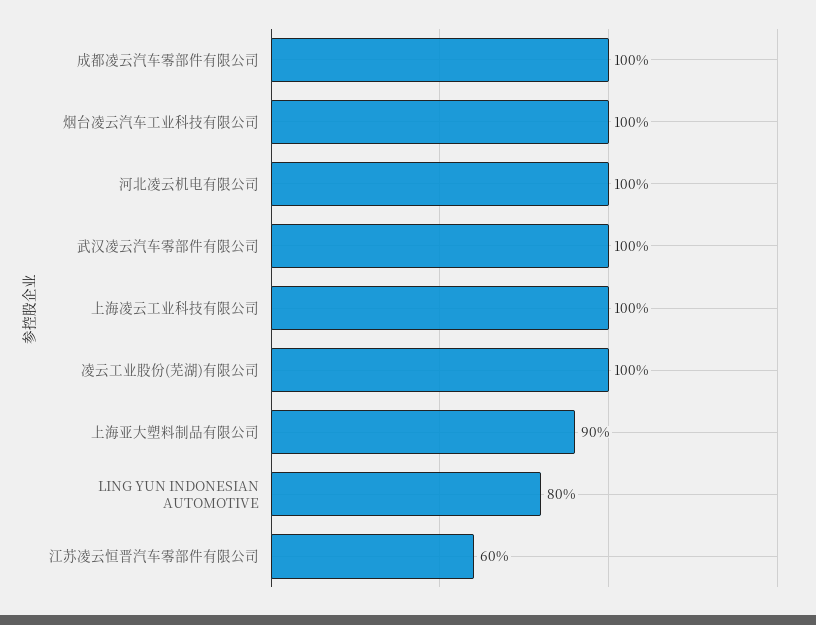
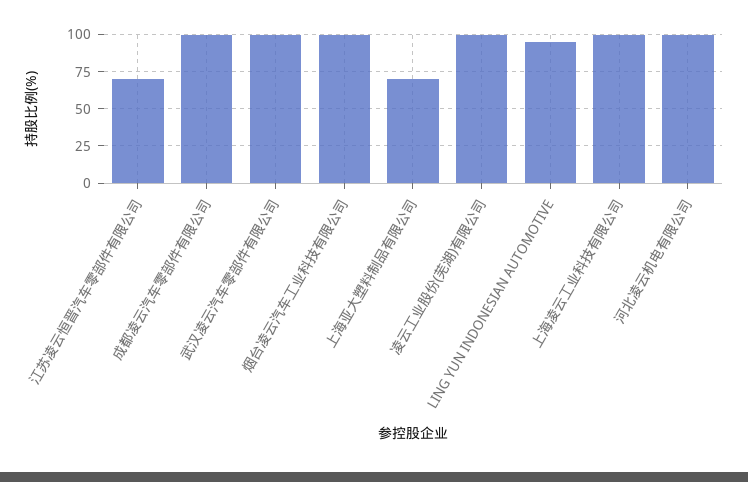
  {
    "成都凌云汽车零部件有限公司": 100,
    "烟台凌云汽车工业科技有限公司": 100,
    "河北凌云机电有限公司": 100,
    "武汉凌云汽车零部件有限公司": 100,
    "上海凌云工业科技有限公司": 100,
    "凌云工业股份(芜湖)有限公司": 100,
-   "上海亚大塑料制品有限公司": 90,
+   "上海亚大塑料制品有限公司": 70,
-   "LING YUN INDONESIAN AUTOMOTIVE": 80,
+   "LING YUN INDONESIAN AUTOMOTIVE": 95,
-   "江苏凌云恒晋汽车零部件有限公司": 60
+   "江苏凌云恒晋汽车零部件有限公司": 70
  }

